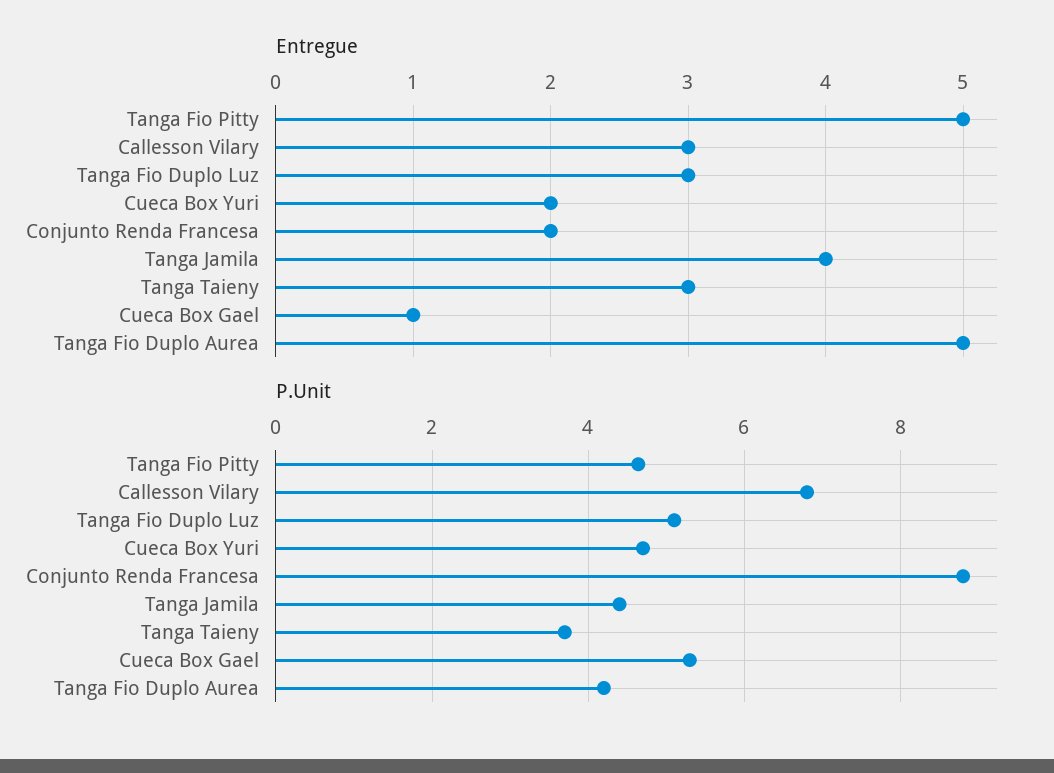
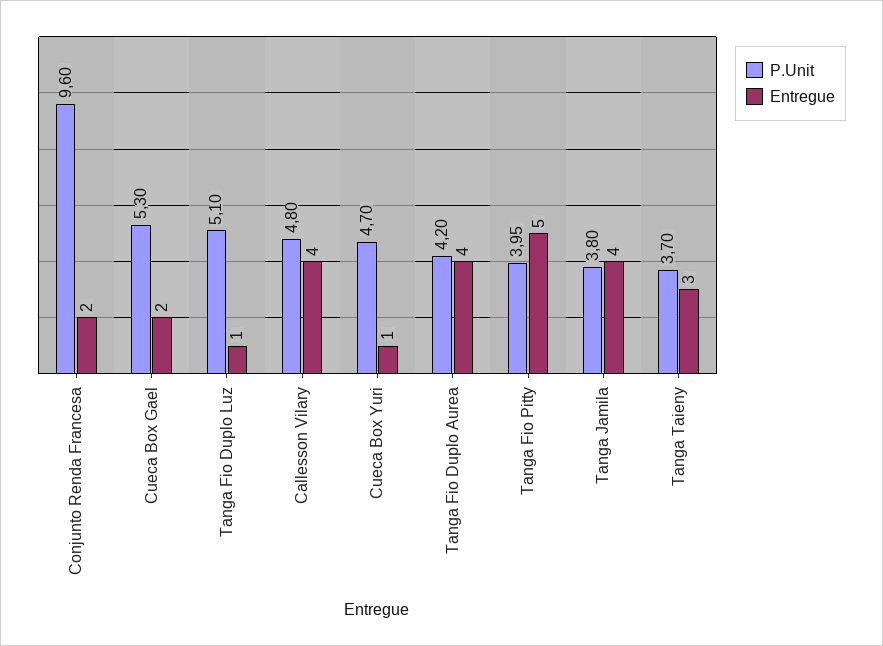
  {
    "Entregue": {
      "Tanga Fio Pitty": 5,
-     "Callesson Vilary": 3,
+     "Callesson Vilary": 4,
-     "Tanga Fio Duplo Luz": 3,
+     "Tanga Fio Duplo Luz": 1,
-     "Cueca Box Yuri": 2,
+     "Cueca Box Yuri": 1,
      "Conjunto Renda Francesa": 2,
      "Tanga Jamila": 4,
      "Tanga Taieny": 3,
-     "Cueca Box Gael": 1,
+     "Cueca Box Gael": 2,
-     "Tanga Fio Duplo Aurea": 5
+     "Tanga Fio Duplo Aurea": 4
    },
    "P.Unit": {
-     "Tanga Fio Pitty": 4.6,
+     "Tanga Fio Pitty": 3.95,
-     "Callesson Vilary": 6.8,
+     "Callesson Vilary": 4.8,
      "Tanga Fio Duplo Luz": 5.1,
      "Cueca Box Yuri": 4.7,
-     "Conjunto Renda Francesa": 8.8,
+     "Conjunto Renda Francesa": 9.6,
-     "Tanga Jamila": 4.4,
+     "Tanga Jamila": 3.8,
      "Tanga Taieny": 3.7,
      "Cueca Box Gael": 5.3,
      "Tanga Fio Duplo Aurea": 4.2
    }
  }

